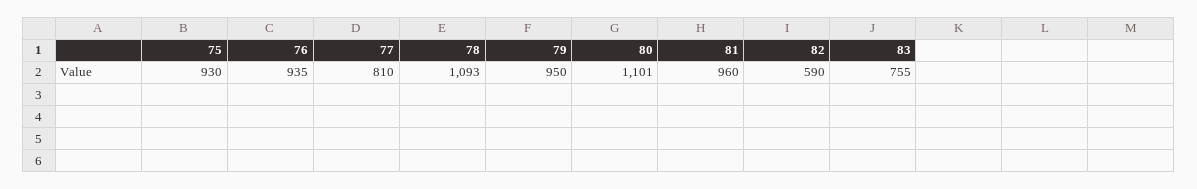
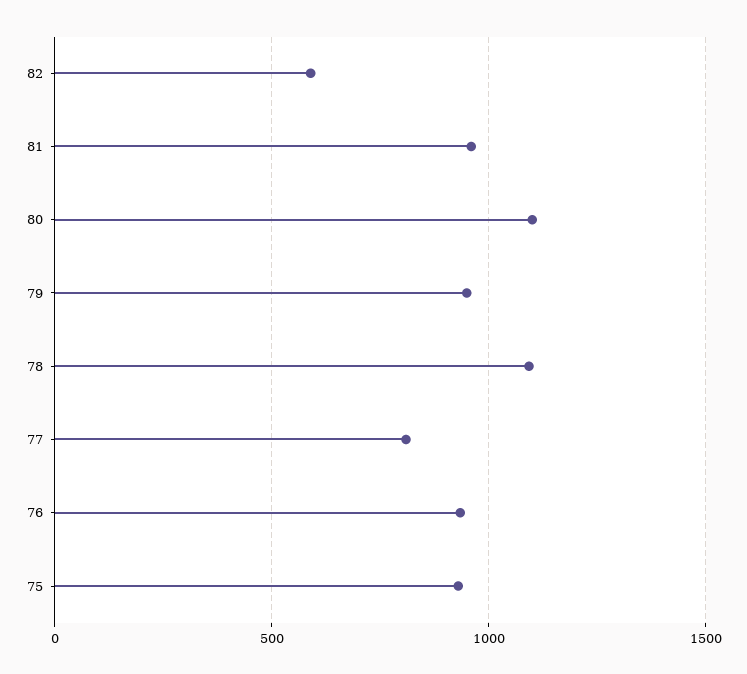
  {
    "75": 930,
    "76": 935,
    "77": 810,
    "78": 1093,
    "79": 950,
    "80": 1101,
    "81": 960,
-   "82": 590,
+   "82": 590
-   "83": 755
  }

